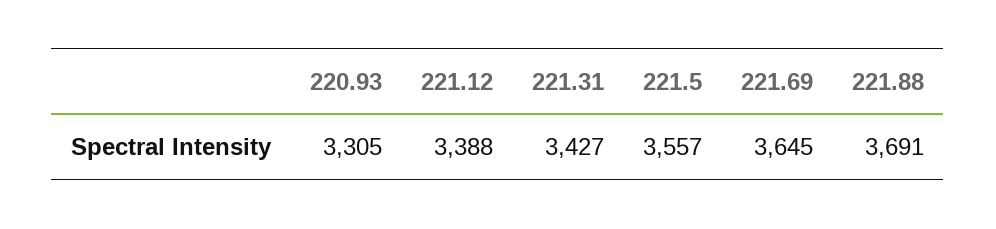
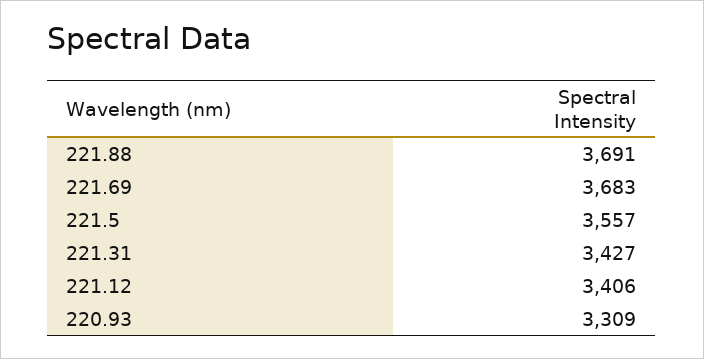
  {
-   "220.93": 3305,
+   "220.93": 3309,
-   "221.12": 3388,
+   "221.12": 3406,
    "221.31": 3427,
    "221.5": 3557,
-   "221.69": 3645,
+   "221.69": 3683,
    "221.88": 3691
  }

